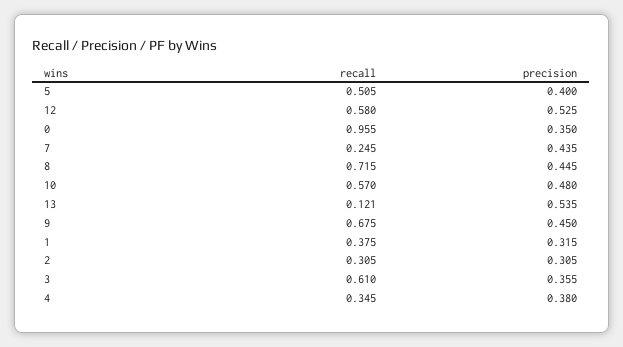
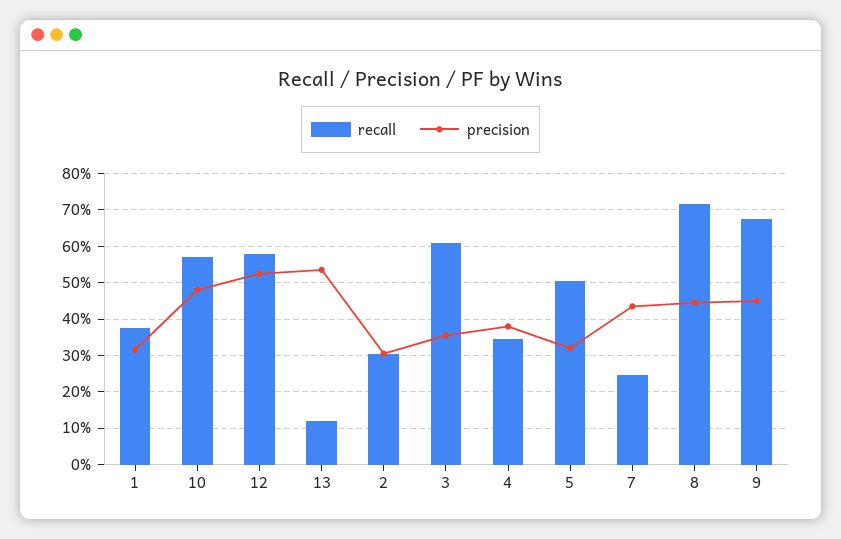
  {
    "recall": {
      "5": 0.505,
      "12": 0.58,
-     "0": 0.955,
      "7": 0.245,
      "8": 0.715,
      "10": 0.57,
      "13": 0.121,
      "9": 0.675,
      "1": 0.375,
      "2": 0.305,
      "3": 0.61,
      "4": 0.345
    },
    "precision": {
-     "5": 0.4,
+     "5": 0.32,
      "12": 0.525,
-     "0": 0.35,
      "7": 0.435,
      "8": 0.445,
      "10": 0.48,
      "13": 0.535,
      "9": 0.45,
      "1": 0.315,
      "2": 0.305,
      "3": 0.355,
      "4": 0.38
    }
  }

